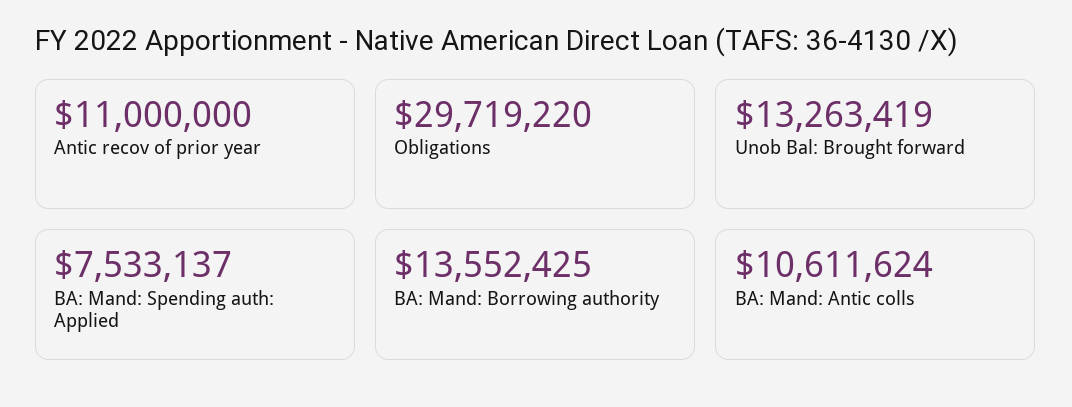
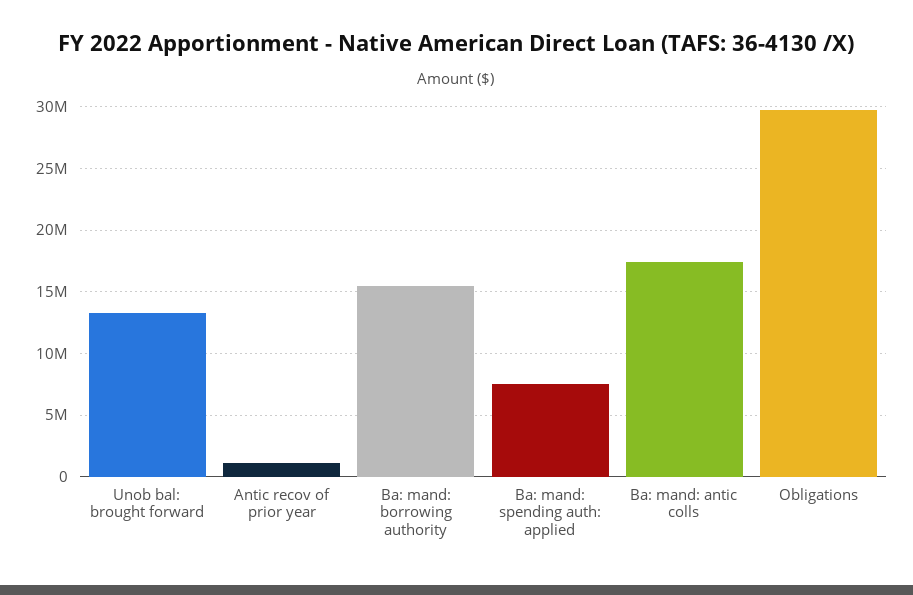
  {
-   "Antic recov of prior year": 11000000,
+   "Antic recov of prior year": 1000000,
    "Obligations": 29719220,
    "Unob Bal: Brought forward": 13263419,
    "BA: Mand: Spending auth: Applied": 7533137,
-   "BA: Mand: Borrowing authority": 13552425,
+   "BA: Mand: Borrowing authority": 15500000,
-   "BA: Mand: Antic colls": 10611624
+   "BA: Mand: Antic colls": 17500000
  }

